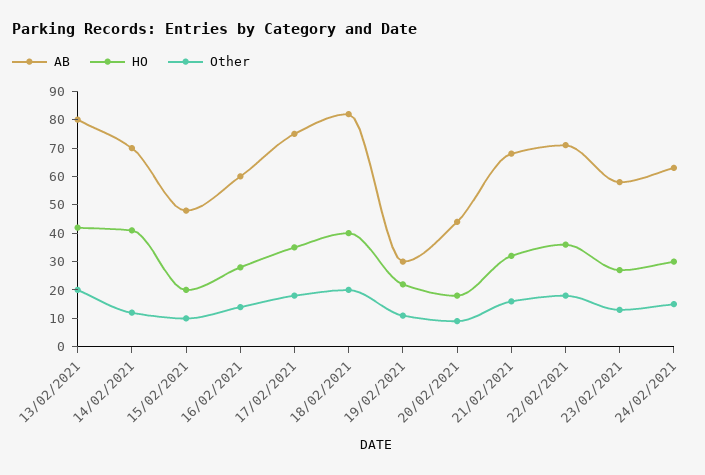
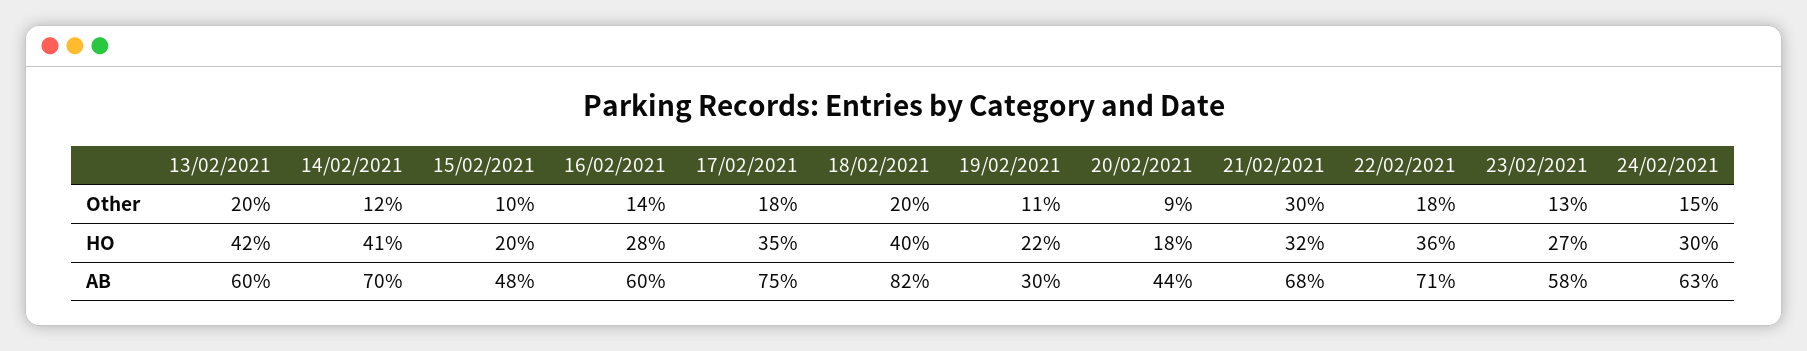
  {
    "AB": {
-     "13/02/2021": 80,
+     "13/02/2021": 60,
      "14/02/2021": 70,
      "15/02/2021": 48,
      "16/02/2021": 60,
      "17/02/2021": 75,
      "18/02/2021": 82,
      "19/02/2021": 30,
      "20/02/2021": 44,
      "21/02/2021": 68,
      "22/02/2021": 71,
      "23/02/2021": 58,
      "24/02/2021": 63
    },
    "HO": {
      "13/02/2021": 42,
      "14/02/2021": 41,
      "15/02/2021": 20,
      "16/02/2021": 28,
      "17/02/2021": 35,
      "18/02/2021": 40,
      "19/02/2021": 22,
      "20/02/2021": 18,
      "21/02/2021": 32,
      "22/02/2021": 36,
      "23/02/2021": 27,
      "24/02/2021": 30
    },
    "Other": {
      "13/02/2021": 20,
      "14/02/2021": 12,
      "15/02/2021": 10,
      "16/02/2021": 14,
      "17/02/2021": 18,
      "18/02/2021": 20,
      "19/02/2021": 11,
      "20/02/2021": 9,
-     "21/02/2021": 15,
+     "21/02/2021": 30,
      "22/02/2021": 18,
      "23/02/2021": 13,
      "24/02/2021": 15
    }
  }

